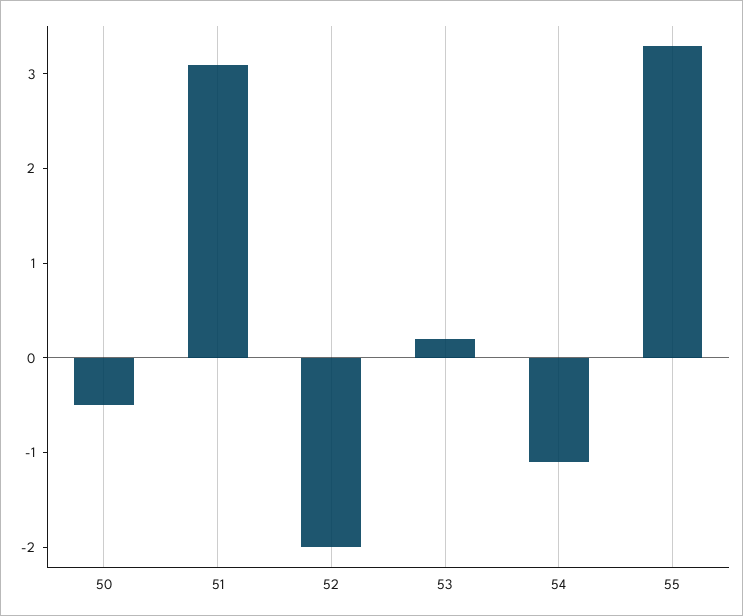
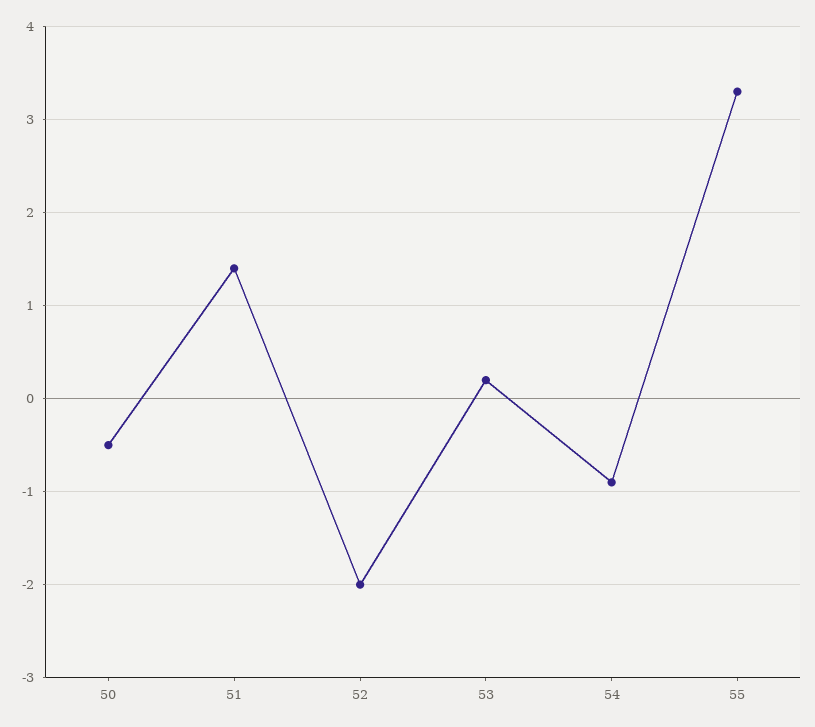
  {
    "50": -0.5,
-   "51": 3.1,
+   "51": 1.4,
    "52": -2,
    "53": 0.2,
-   "54": -1.1,
+   "54": -0.9,
    "55": 3.3
  }

